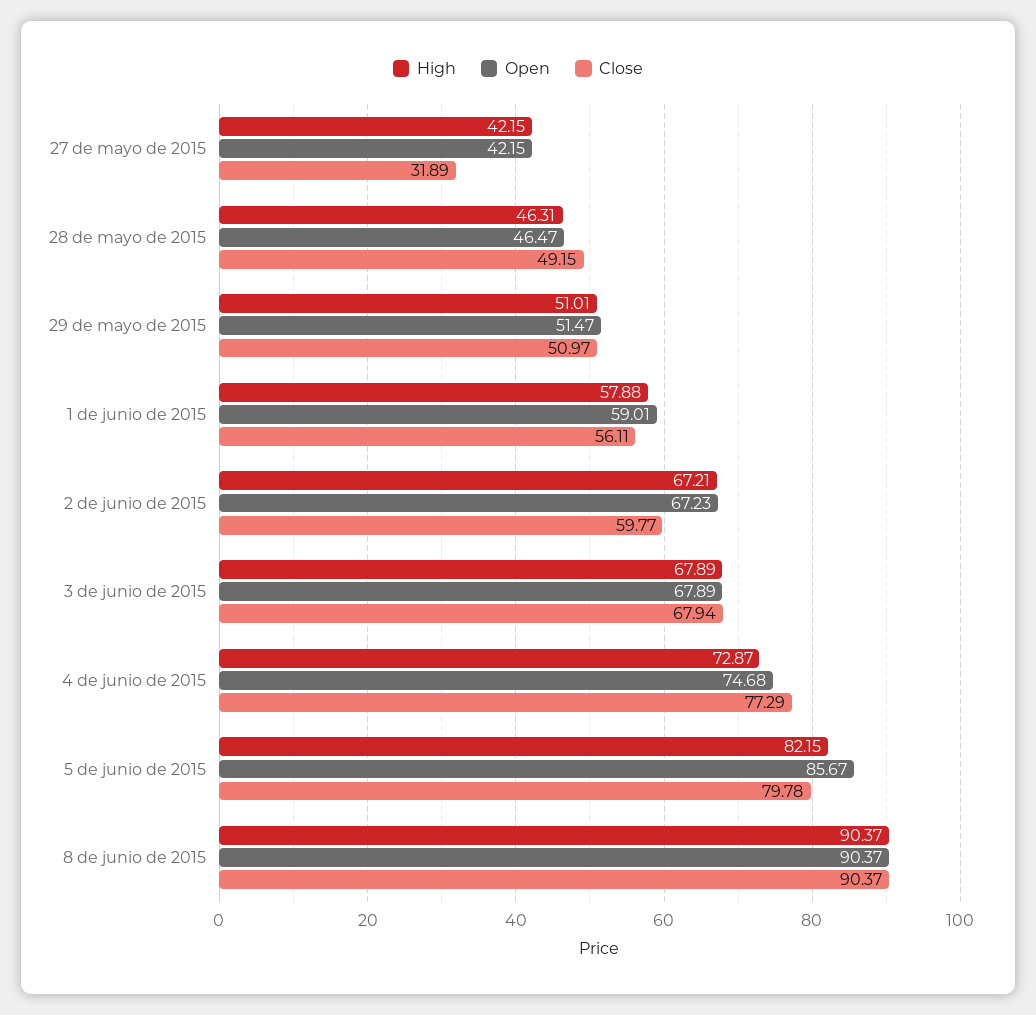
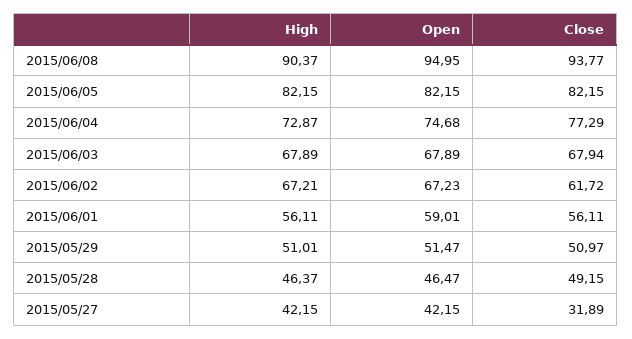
  {
    "High": {
      "27 de mayo de 2015": 42.15,
-     "28 de mayo de 2015": 46.31,
+     "28 de mayo de 2015": 46.37,
      "29 de mayo de 2015": 51.01,
-     "1 de junio de 2015": 57.88,
+     "1 de junio de 2015": 56.11,
      "2 de junio de 2015": 67.21,
      "3 de junio de 2015": 67.89,
      "4 de junio de 2015": 72.87,
      "5 de junio de 2015": 82.15,
      "8 de junio de 2015": 90.37
    },
    "Open": {
      "27 de mayo de 2015": 42.15,
      "28 de mayo de 2015": 46.47,
      "29 de mayo de 2015": 51.47,
      "1 de junio de 2015": 59.01,
      "2 de junio de 2015": 67.23,
      "3 de junio de 2015": 67.89,
      "4 de junio de 2015": 74.68,
-     "5 de junio de 2015": 85.67,
+     "5 de junio de 2015": 82.15,
-     "8 de junio de 2015": 90.37
+     "8 de junio de 2015": 94.95
    },
    "Close": {
      "27 de mayo de 2015": 31.89,
      "28 de mayo de 2015": 49.15,
      "29 de mayo de 2015": 50.97,
      "1 de junio de 2015": 56.11,
-     "2 de junio de 2015": 59.77,
+     "2 de junio de 2015": 61.72,
      "3 de junio de 2015": 67.94,
      "4 de junio de 2015": 77.29,
-     "5 de junio de 2015": 79.78,
+     "5 de junio de 2015": 82.15,
-     "8 de junio de 2015": 90.37
+     "8 de junio de 2015": 93.77
    }
  }

